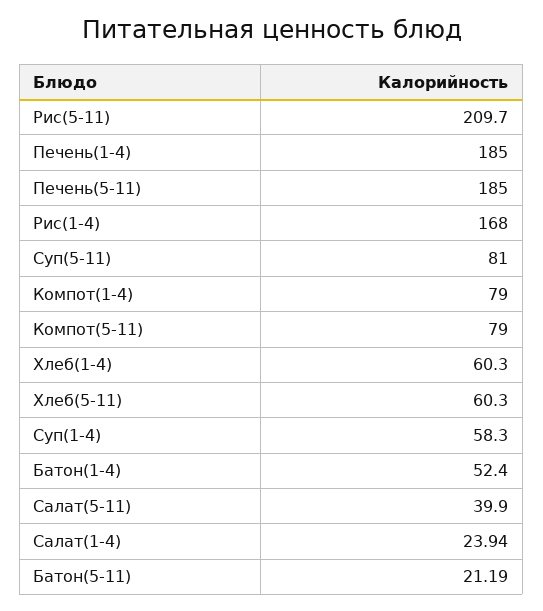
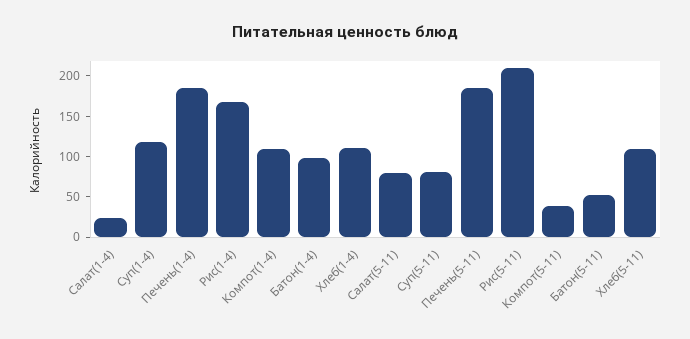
  {
    "Рис(5-11)": 209.7,
    "Печень(1-4)": 185,
    "Печень(5-11)": 185,
    "Рис(1-4)": 168,
    "Суп(5-11)": 81,
-   "Компот(1-4)": 79,
+   "Компот(1-4)": 110,
-   "Компот(5-11)": 79,
+   "Компот(5-11)": 40,
-   "Хлеб(1-4)": 60.3,
+   "Хлеб(1-4)": 110,
-   "Хлеб(5-11)": 60.3,
+   "Хлеб(5-11)": 110,
-   "Суп(1-4)": 58.3,
+   "Суп(1-4)": 120,
-   "Батон(1-4)": 52.4,
+   "Батон(1-4)": 100,
-   "Салат(5-11)": 39.9,
+   "Салат(5-11)": 80,
    "Салат(1-4)": 23.94,
-   "Батон(5-11)": 21.19
+   "Батон(5-11)": 50
  }

